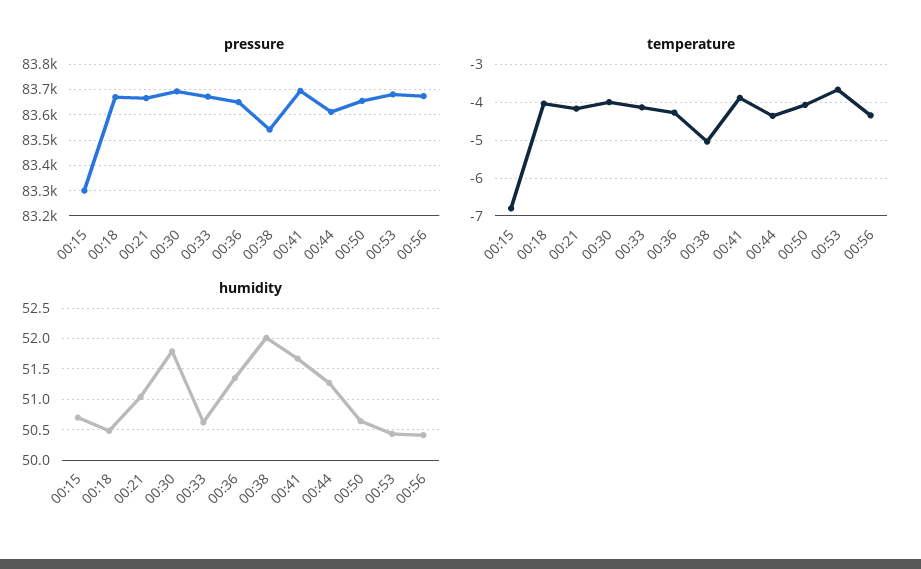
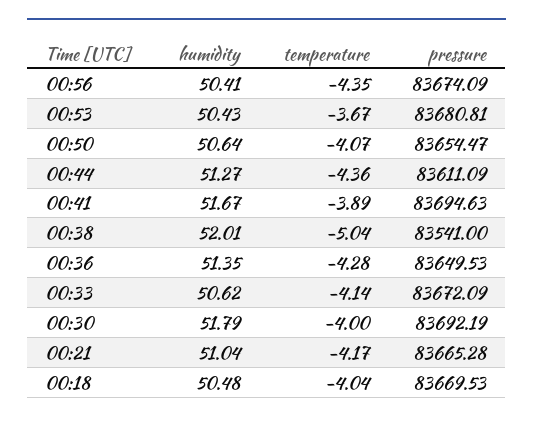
  {
    "pressure": {
-     "00:15": 83300,
      "00:18": 83669.53,
      "00:21": 83665.28,
      "00:30": 83692.19,
      "00:33": 83672.09,
      "00:36": 83649.53,
      "00:38": 83541,
      "00:41": 83694.63,
      "00:44": 83611.09,
      "00:50": 83654.47,
      "00:53": 83680.81,
      "00:56": 83674.09
    },
    "temperature": {
-     "00:15": -6.8,
      "00:18": -4.04,
      "00:21": -4.17,
      "00:30": -4,
      "00:33": -4.14,
      "00:36": -4.28,
      "00:38": -5.04,
      "00:41": -3.89,
      "00:44": -4.36,
      "00:50": -4.07,
      "00:53": -3.67,
      "00:56": -4.35
    },
    "humidity": {
-     "00:15": 50.7,
      "00:18": 50.48,
      "00:21": 51.04,
      "00:30": 51.79,
      "00:33": 50.62,
      "00:36": 51.35,
      "00:38": 52.01,
      "00:41": 51.67,
      "00:44": 51.27,
      "00:50": 50.64,
      "00:53": 50.43,
      "00:56": 50.41
    }
  }

